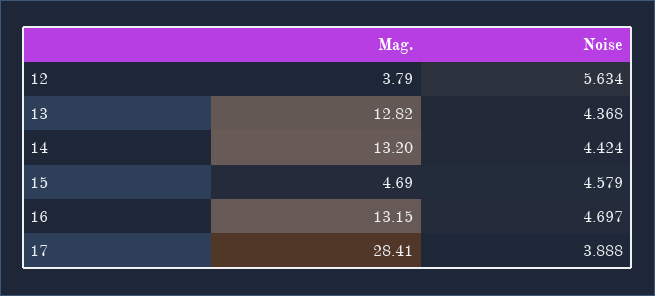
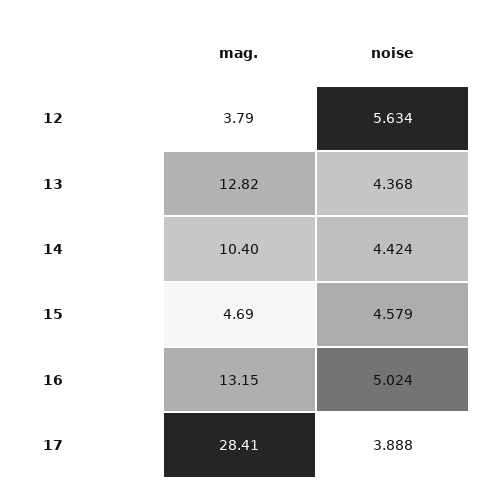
  {
    "Mag.": {
      "12": 3.79,
      "13": 12.82,
-     "14": 13.2,
+     "14": 10.4,
      "15": 4.69,
      "16": 13.15,
      "17": 28.41
    },
    "Noise": {
      "12": 5.634,
      "13": 4.368,
      "14": 4.424,
      "15": 4.579,
-     "16": 4.697,
+     "16": 5.024,
      "17": 3.888
    }
  }

